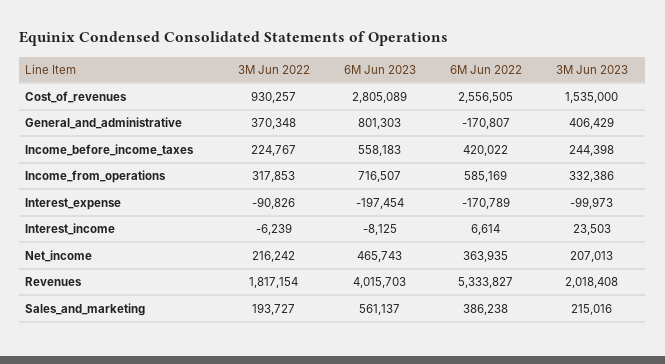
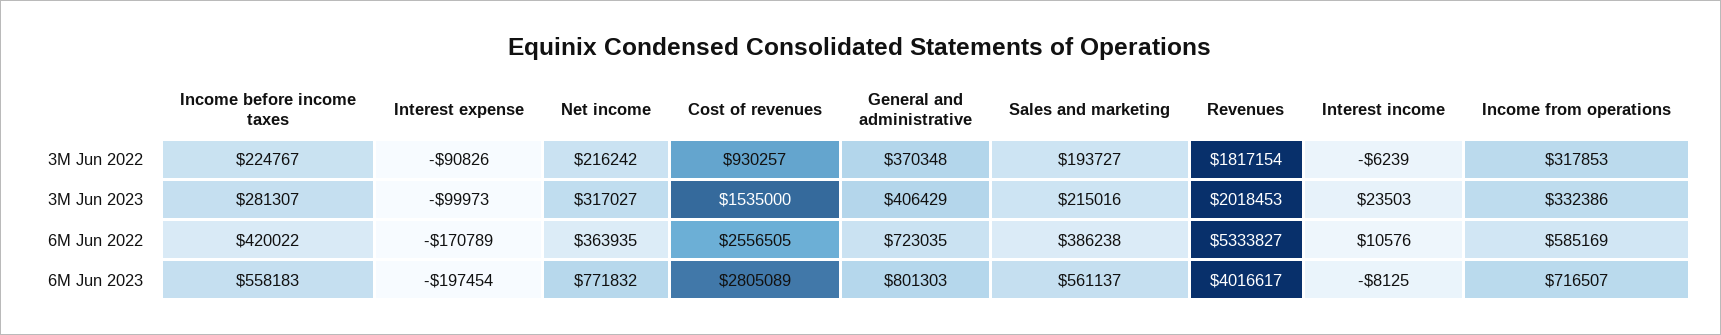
  {
    "3M Jun 2022": {
      "Cost_of_revenues": 930257,
      "General_and_administrative": 370348,
      "Income_before_income_taxes": 224767,
      "Income_from_operations": 317853,
      "Interest_expense": -90826,
      "Interest_income": -6239,
      "Net_income": 216242,
      "Revenues": 1817154,
      "Sales_and_marketing": 193727
    },
    "6M Jun 2023": {
      "Cost_of_revenues": 2805089,
      "General_and_administrative": 801303,
      "Income_before_income_taxes": 558183,
      "Income_from_operations": 716507,
      "Interest_expense": -197454,
      "Interest_income": -8125,
-     "Net_income": 465743,
+     "Net_income": 771832,
-     "Revenues": 4015703,
+     "Revenues": 4016617,
      "Sales_and_marketing": 561137
    },
    "6M Jun 2022": {
      "Cost_of_revenues": 2556505,
-     "General_and_administrative": -170807,
+     "General_and_administrative": 723035,
      "Income_before_income_taxes": 420022,
      "Income_from_operations": 585169,
      "Interest_expense": -170789,
-     "Interest_income": 6614,
+     "Interest_income": 10576,
      "Net_income": 363935,
      "Revenues": 5333827,
      "Sales_and_marketing": 386238
    },
    "3M Jun 2023": {
      "Cost_of_revenues": 1535000,
      "General_and_administrative": 406429,
-     "Income_before_income_taxes": 244398,
+     "Income_before_income_taxes": 281307,
      "Income_from_operations": 332386,
      "Interest_expense": -99973,
      "Interest_income": 23503,
-     "Net_income": 207013,
+     "Net_income": 317027,
-     "Revenues": 2018408,
+     "Revenues": 2018453,
      "Sales_and_marketing": 215016
    }
  }

